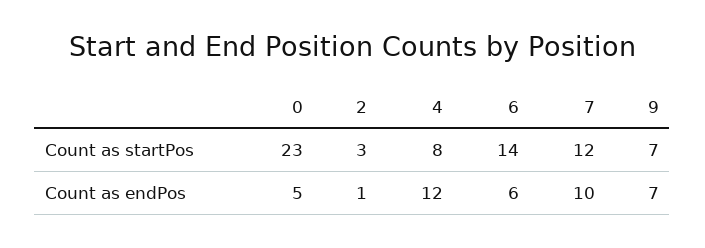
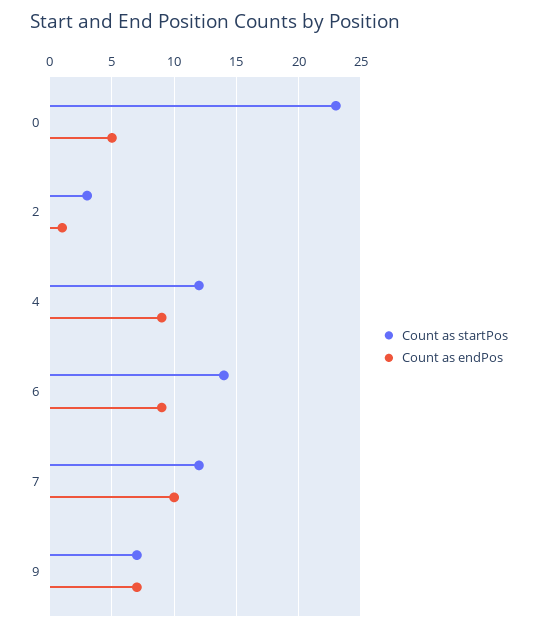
  {
    "Count as startPos": {
      "0": 23,
      "2": 3,
-     "4": 8,
+     "4": 12,
      "6": 14,
      "7": 12,
      "9": 7
    },
    "Count as endPos": {
      "0": 5,
      "2": 1,
-     "4": 12,
+     "4": 9,
-     "6": 6,
+     "6": 9,
      "7": 10,
      "9": 7
    }
  }

